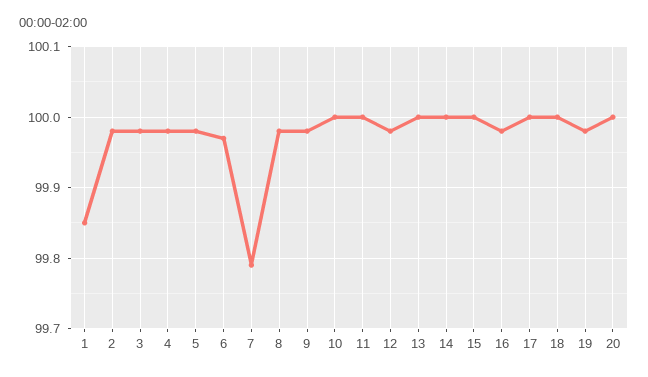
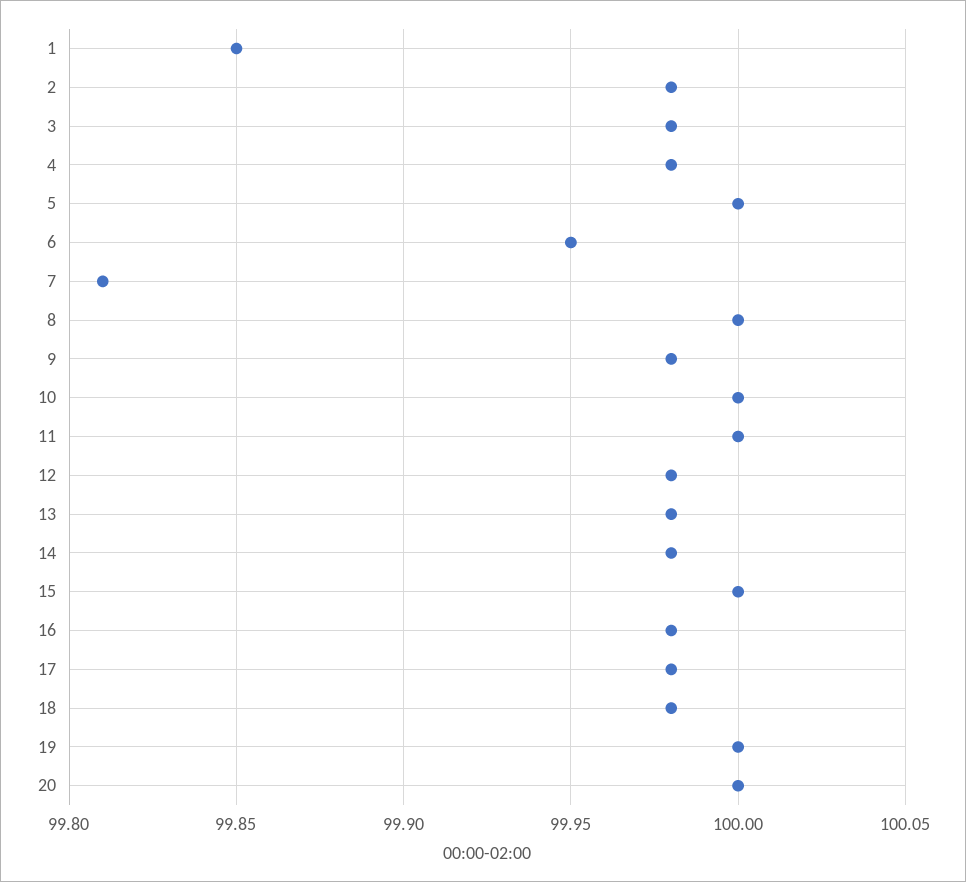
  {
    "1": 99.85,
    "2": 99.98,
    "3": 99.98,
    "4": 99.98,
-   "5": 99.98,
+   "5": 100,
-   "6": 99.97,
+   "6": 99.95,
-   "7": 99.79,
+   "7": 99.81,
-   "8": 99.98,
+   "8": 100,
    "9": 99.98,
    "10": 100,
    "11": 100,
    "12": 99.98,
-   "13": 100,
+   "13": 99.98,
-   "14": 100,
+   "14": 99.98,
    "15": 100,
    "16": 99.98,
-   "17": 100,
+   "17": 99.98,
-   "18": 100,
+   "18": 99.98,
-   "19": 99.98,
+   "19": 100,
    "20": 100
  }

